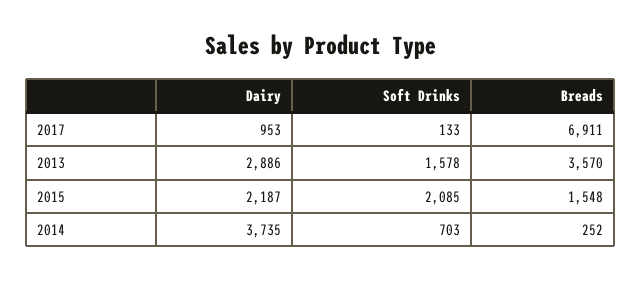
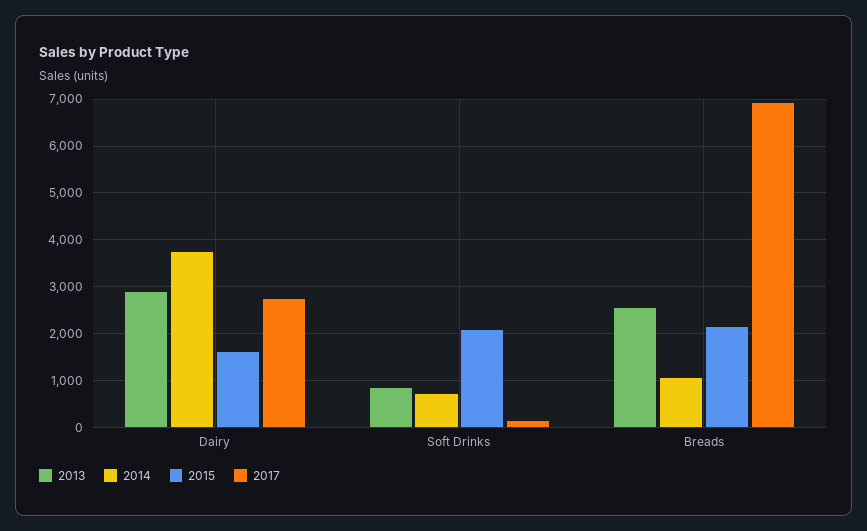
  {
    "2017": {
-     "Dairy": 953,
+     "Dairy": 2800,
      "Soft Drinks": 133,
      "Breads": 6911
    },
    "2013": {
      "Dairy": 2886,
-     "Soft Drinks": 1578,
+     "Soft Drinks": 800,
-     "Breads": 3570
+     "Breads": 2600
    },
    "2015": {
-     "Dairy": 2187,
+     "Dairy": 1600,
      "Soft Drinks": 2085,
-     "Breads": 1548
+     "Breads": 2200
    },
    "2014": {
      "Dairy": 3735,
      "Soft Drinks": 703,
-     "Breads": 252
+     "Breads": 1000
    }
  }

